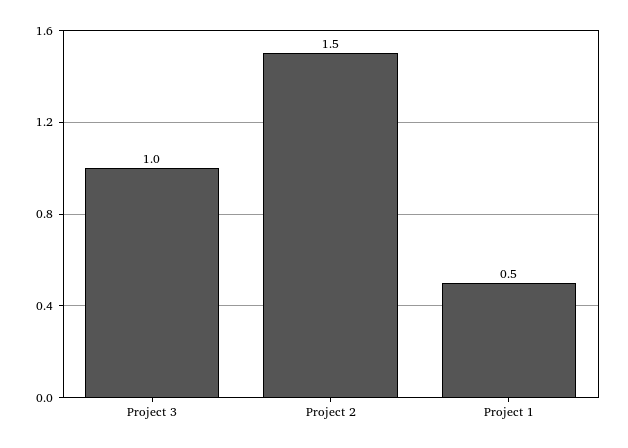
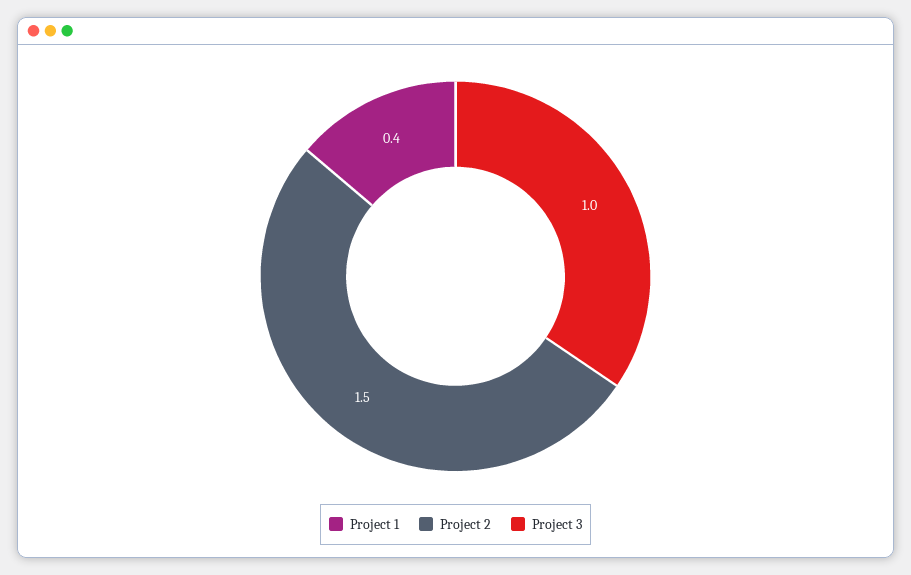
  {
    "Project 3": 1,
    "Project 2": 1.5,
-   "Project 1": 0.5
+   "Project 1": 0.4
  }

